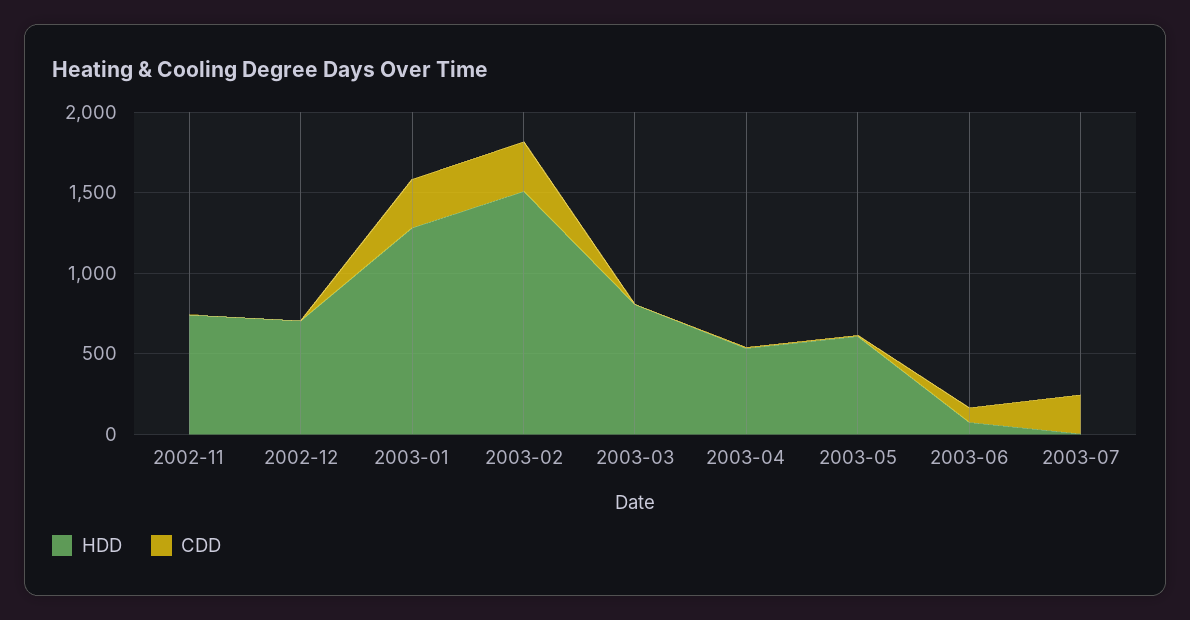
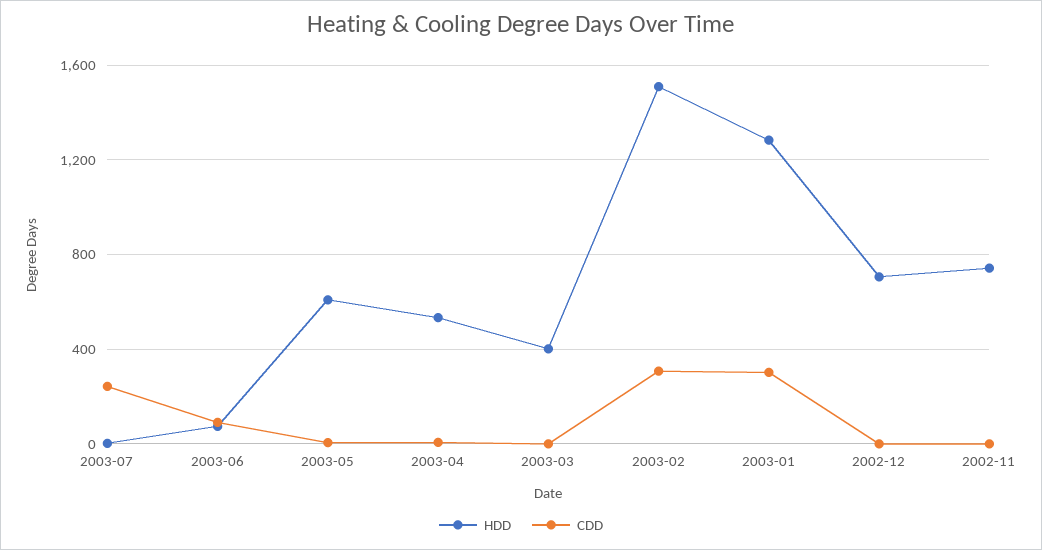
  {
    "HDD": {
      "2002-11": 750,
      "2002-12": 700,
      "2003-01": 1300,
      "2003-02": 1500,
-     "2003-03": 800,
+     "2003-03": 400,
      "2003-04": 550,
      "2003-05": 600,
      "2003-06": 50,
      "2003-07": 0
    },
    "CDD": {
      "2002-11": 0,
      "2002-12": 0,
      "2003-01": 300,
      "2003-02": 300,
      "2003-03": 0,
      "2003-04": 0,
      "2003-05": 0,
      "2003-06": 100,
      "2003-07": 250
    }
  }

